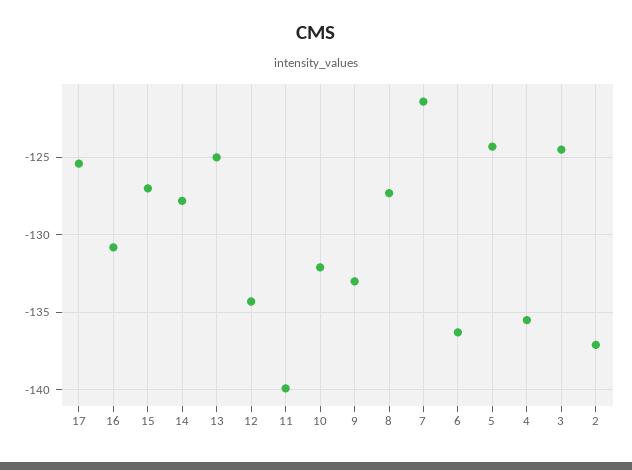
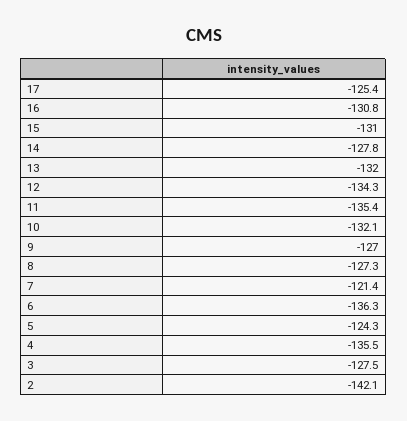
  {
    "17": -125.4,
    "16": -130.8,
-   "15": -127,
+   "15": -131,
    "14": -127.8,
-   "13": -125,
+   "13": -132,
    "12": -134.3,
-   "11": -140,
+   "11": -135.4,
    "10": -132.1,
-   "9": -133,
+   "9": -127,
    "8": -127.3,
    "7": -121.4,
    "6": -136.3,
    "5": -124.3,
    "4": -135.5,
-   "3": -124.5,
+   "3": -127.5,
-   "2": -137
+   "2": -142.1
  }

